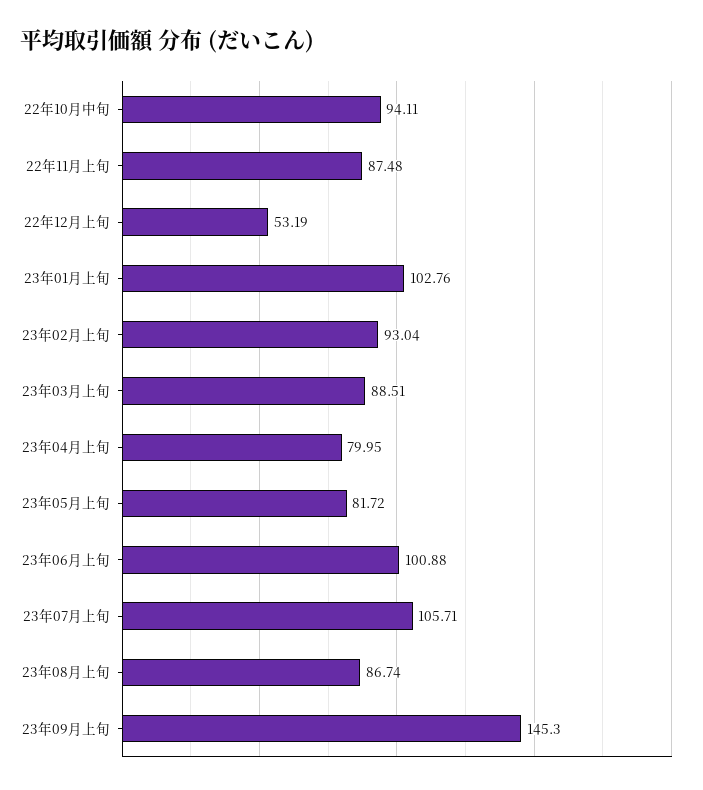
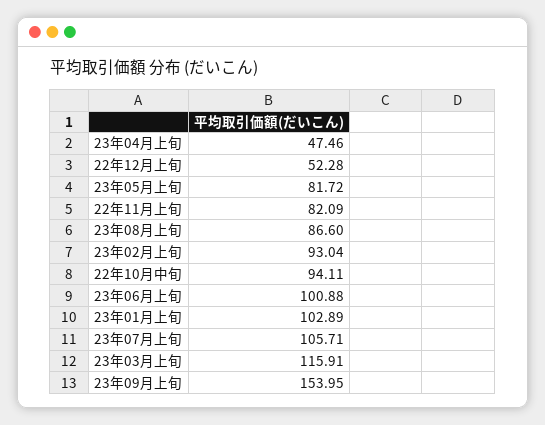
  {
    "22年10月中旬": 94.11,
-   "22年11月上旬": 87.48,
+   "22年11月上旬": 82.09,
-   "22年12月上旬": 53.19,
+   "22年12月上旬": 52.28,
-   "23年01月上旬": 102.76,
+   "23年01月上旬": 102.89,
    "23年02月上旬": 93.04,
-   "23年03月上旬": 88.51,
+   "23年03月上旬": 115.91,
-   "23年04月上旬": 79.95,
+   "23年04月上旬": 47.46,
    "23年05月上旬": 81.72,
    "23年06月上旬": 100.88,
    "23年07月上旬": 105.71,
-   "23年08月上旬": 86.74,
+   "23年08月上旬": 86.6,
-   "23年09月上旬": 145.3
+   "23年09月上旬": 153.95
  }

